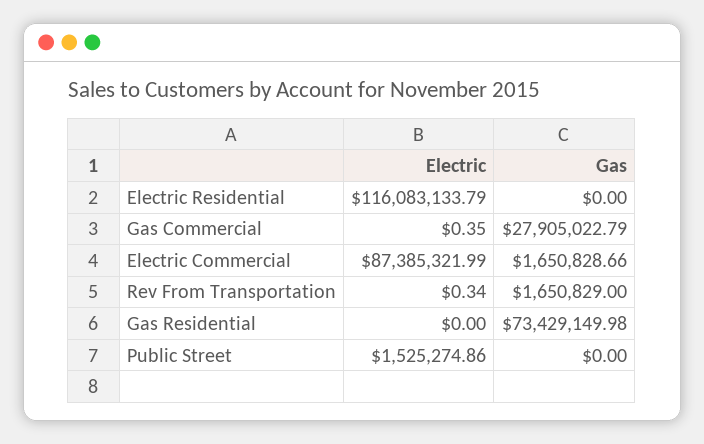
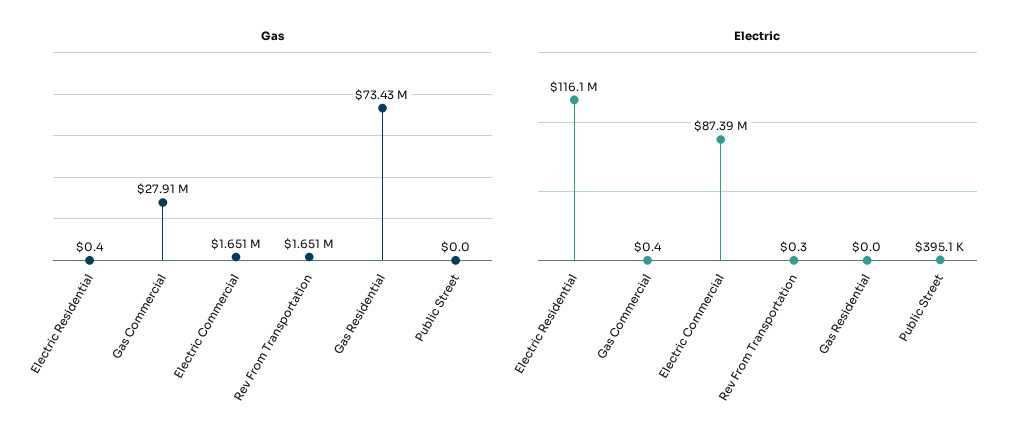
  {
    "Electric": {
      "Electric Residential": 116083133.79,
      "Gas Commercial": 0.35,
      "Electric Commercial": 87385321.99,
      "Rev From Transportation": 0.34,
      "Gas Residential": 0,
-     "Public Street": 1525274.86
+     "Public Street": 395100
    },
    "Gas": {
-     "Electric Residential": 0,
+     "Electric Residential": 0.4,
      "Gas Commercial": 27905022.79,
      "Electric Commercial": 1650828.66,
      "Rev From Transportation": 1650829,
      "Gas Residential": 73429149.98,
      "Public Street": 0
    }
  }

